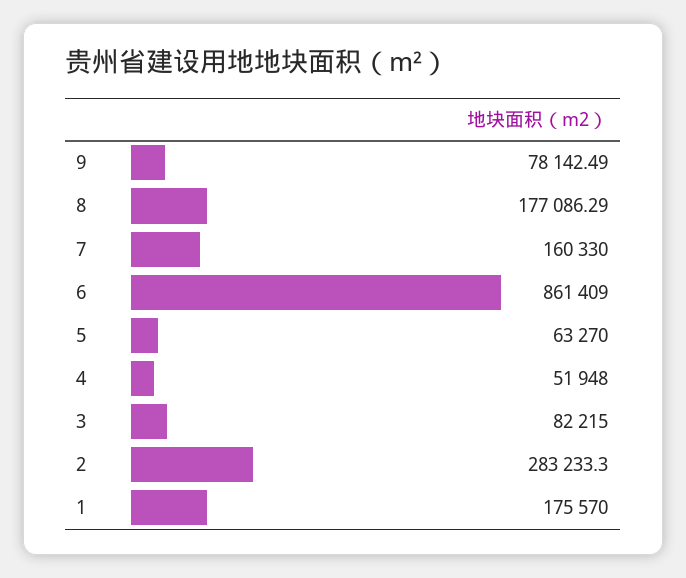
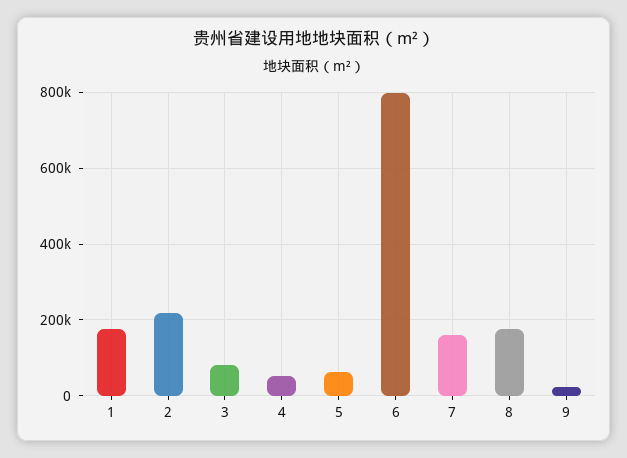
  {
-   "9": 78142.49,
+   "9": 20000,
    "8": 177086.29,
    "7": 160330,
-   "6": 861409,
+   "6": 800000,
    "5": 63270,
    "4": 51948,
    "3": 82215,
-   "2": 283233.3,
+   "2": 220000,
    "1": 175570
  }

